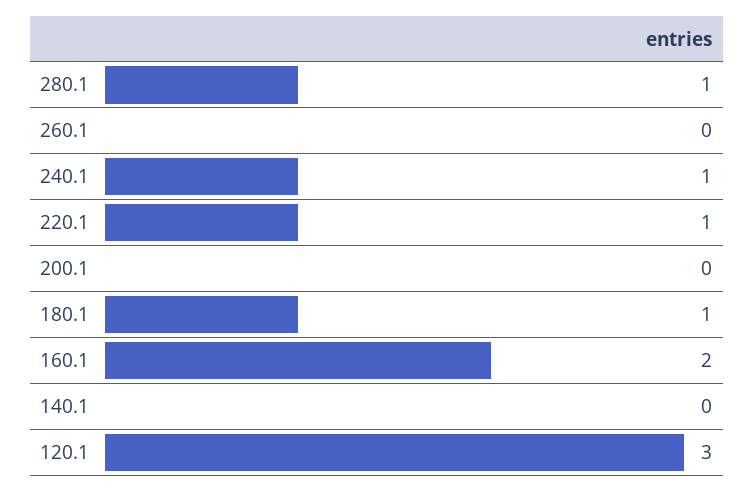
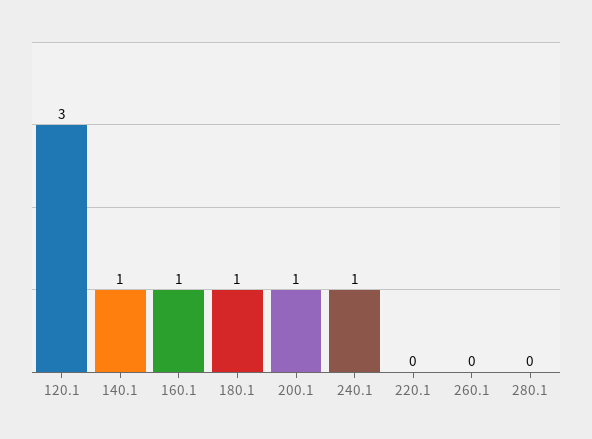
  {
-   "280.1": 1,
+   "280.1": 0,
    "260.1": 0,
    "240.1": 1,
-   "220.1": 1,
+   "220.1": 0,
-   "200.1": 0,
+   "200.1": 1,
    "180.1": 1,
-   "160.1": 2,
+   "160.1": 1,
-   "140.1": 0,
+   "140.1": 1,
    "120.1": 3
  }

